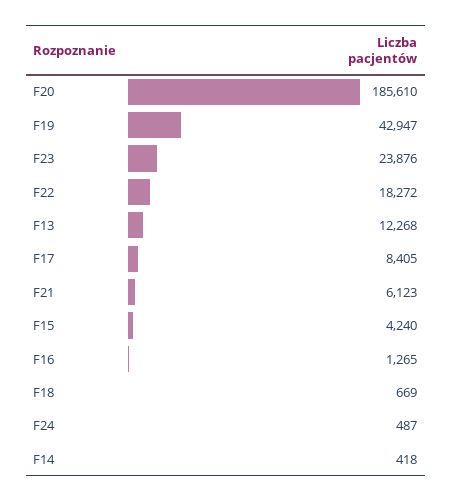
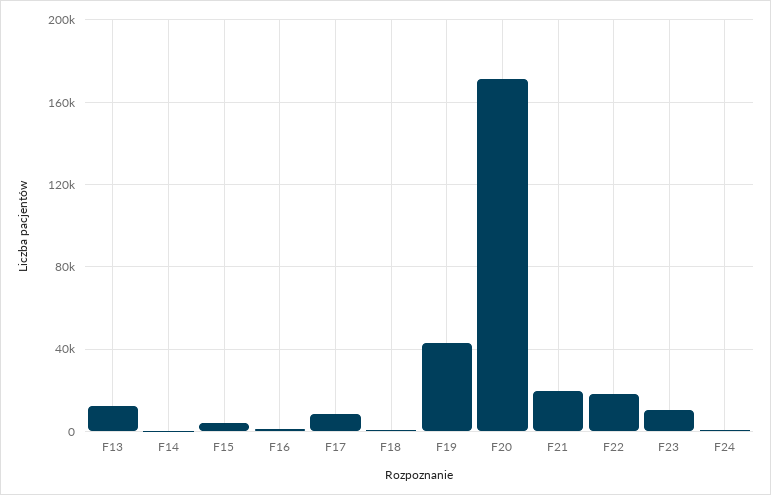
  {
-   "F20": 185610,
+   "F20": 170000,
    "F19": 42947,
-   "F23": 23876,
+   "F23": 10000,
    "F22": 18272,
    "F13": 12268,
    "F17": 8405,
-   "F21": 6123,
+   "F21": 20000,
    "F15": 4240,
    "F16": 1265,
    "F18": 669,
    "F24": 487,
    "F14": 418
  }

